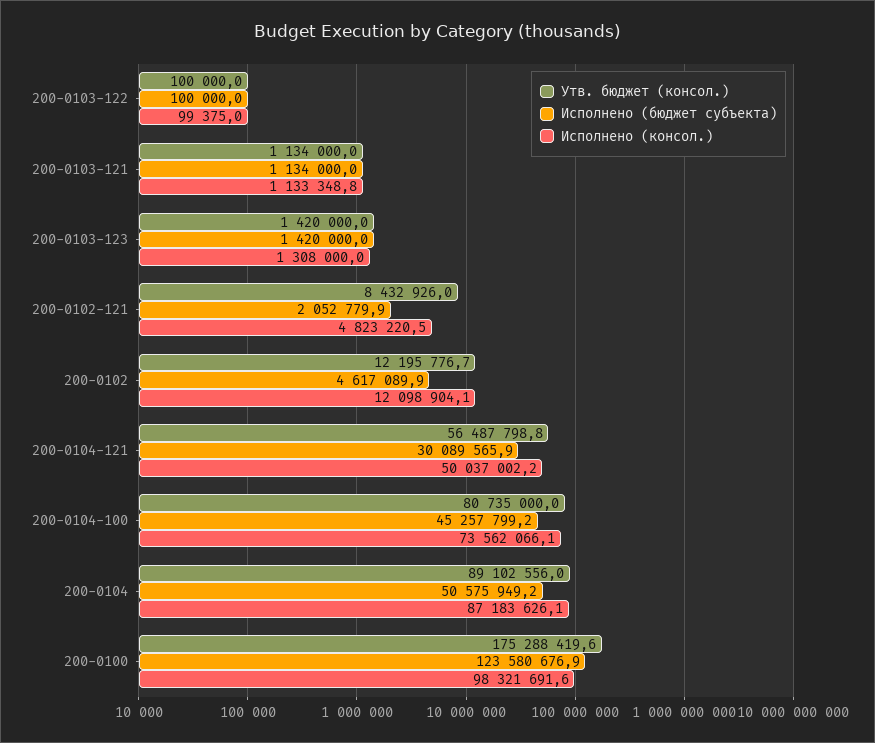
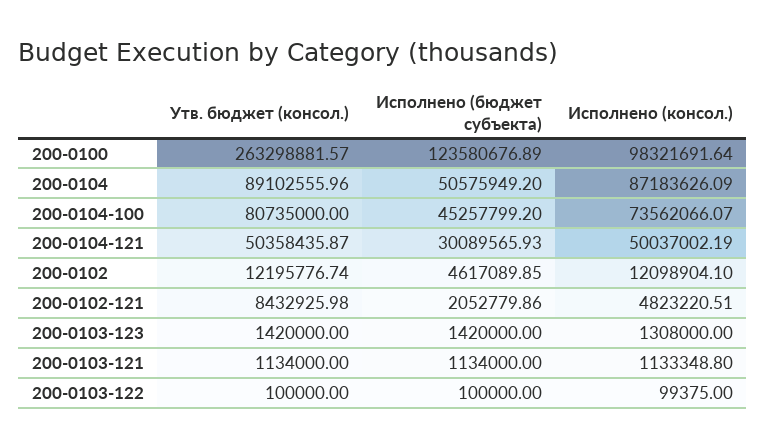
  {
    "Утв. бюджет (консол.)": {
      "200-0103-122": 100000,
      "200-0103-121": 1134000,
      "200-0103-123": 1420000,
      "200-0102-121": 8432925.98,
      "200-0102": 12195776.74,
-     "200-0104-121": 56487798.8,
+     "200-0104-121": 50358435.87,
      "200-0104-100": 80735000,
      "200-0104": 89102555.96,
-     "200-0100": 175288419.6
+     "200-0100": 263298881.57
    },
    "Исполнено (бюджет субъекта)": {
      "200-0103-122": 100000,
      "200-0103-121": 1134000,
      "200-0103-123": 1420000,
      "200-0102-121": 2052779.86,
      "200-0102": 4617089.85,
      "200-0104-121": 30089565.93,
      "200-0104-100": 45257799.2,
      "200-0104": 50575949.2,
      "200-0100": 123580676.89
    },
    "Исполнено (консол.)": {
      "200-0103-122": 99375,
      "200-0103-121": 1133348.8,
      "200-0103-123": 1308000,
      "200-0102-121": 4823220.51,
      "200-0102": 12098904.1,
      "200-0104-121": 50037002.19,
      "200-0104-100": 73562066.07,
      "200-0104": 87183626.09,
      "200-0100": 98321691.64
    }
  }

